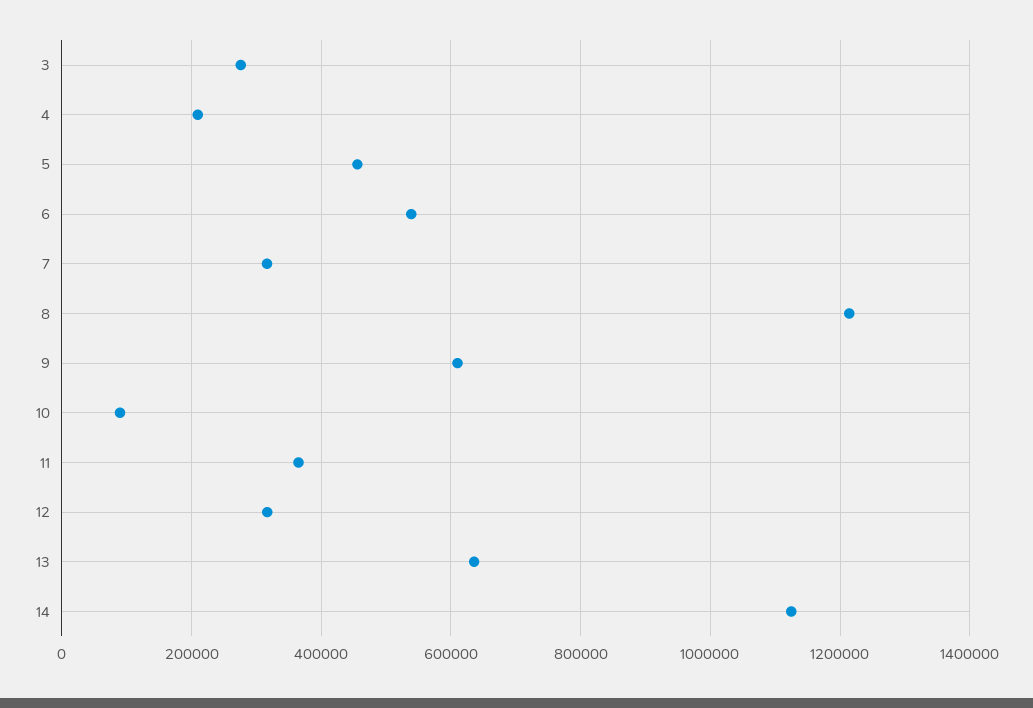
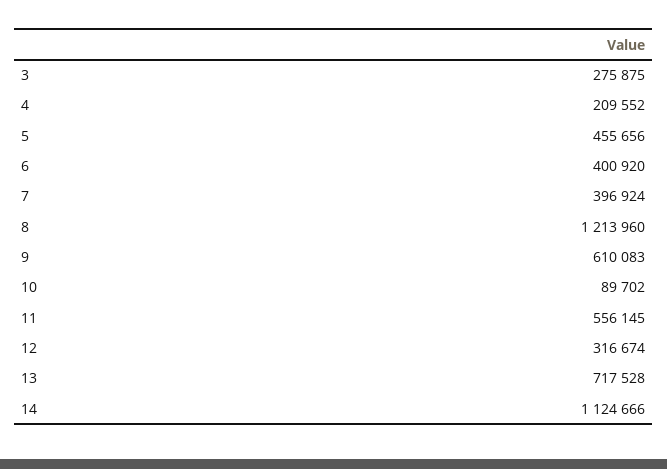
  {
    "3": 275875,
    "4": 209552,
    "5": 455656,
-   "6": 540000,
+   "6": 400920,
-   "7": 320000,
+   "7": 396924,
    "8": 1213960,
    "9": 610083,
    "10": 89702,
-   "11": 360000,
+   "11": 556145,
    "12": 316674,
-   "13": 640000,
+   "13": 717528,
    "14": 1124666
  }

